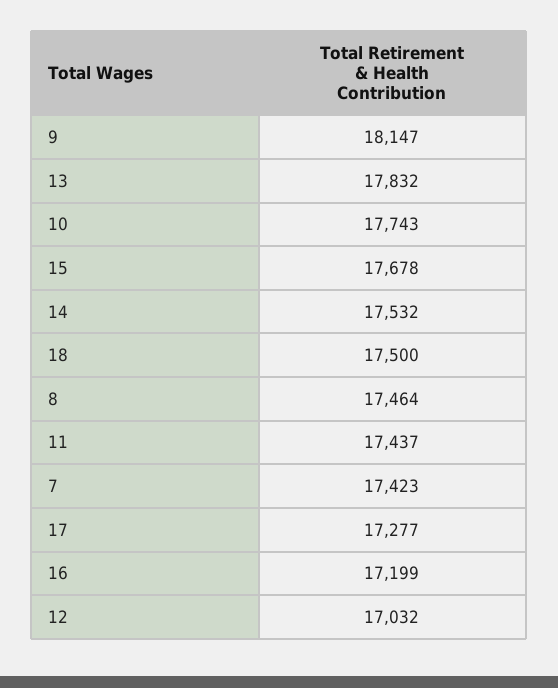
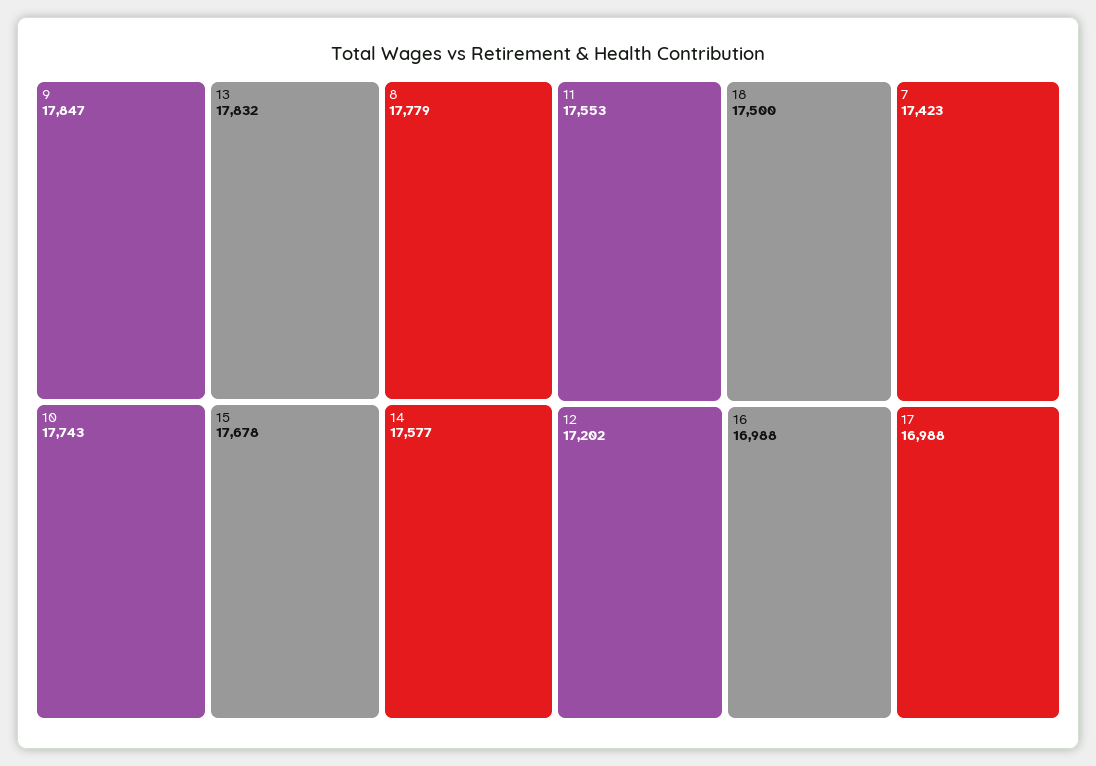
  {
-   "9": 18147,
+   "9": 17847,
    "13": 17832,
    "10": 17743,
    "15": 17678,
-   "14": 17532,
+   "14": 17577,
    "18": 17500,
-   "8": 17464,
+   "8": 17779,
-   "11": 17437,
+   "11": 17553,
    "7": 17423,
-   "17": 17277,
+   "17": 16988,
-   "16": 17199,
+   "16": 16988,
-   "12": 17032
+   "12": 17202
  }

